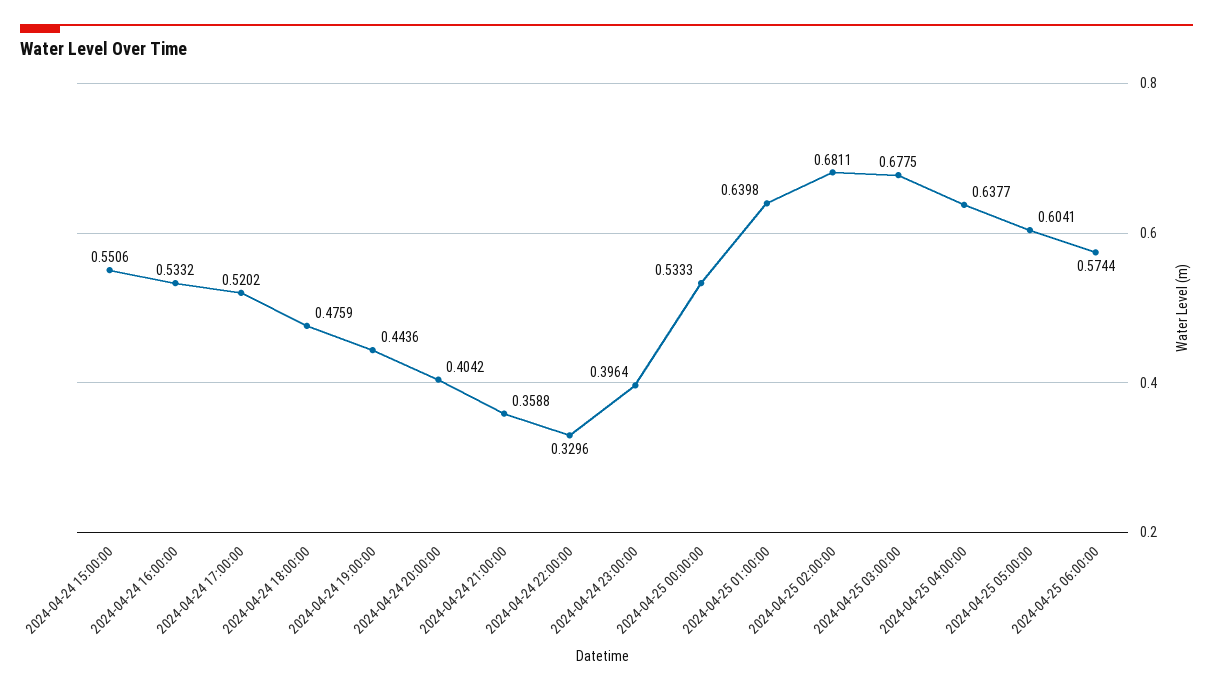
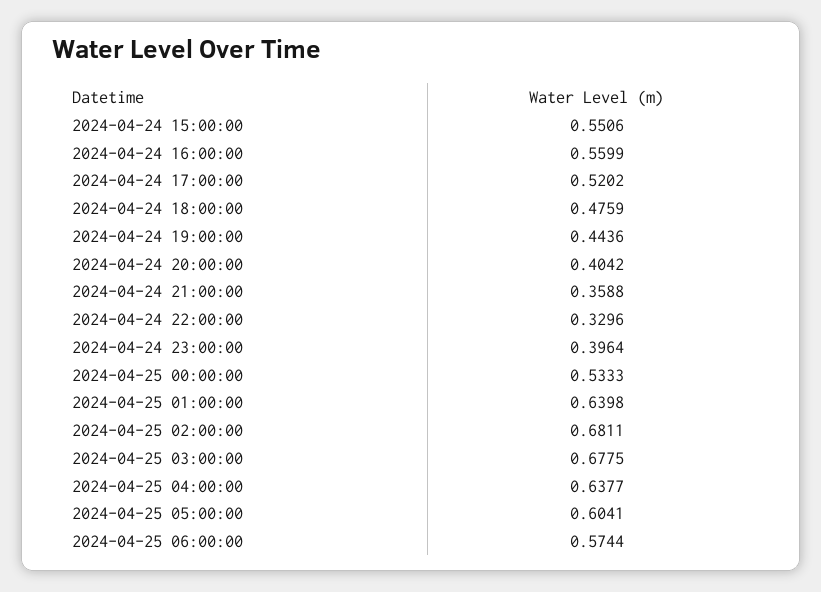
  {
    "2024-04-24 15:00:00": 0.5506,
-   "2024-04-24 16:00:00": 0.5332,
+   "2024-04-24 16:00:00": 0.5599,
    "2024-04-24 17:00:00": 0.5202,
    "2024-04-24 18:00:00": 0.4759,
    "2024-04-24 19:00:00": 0.4436,
    "2024-04-24 20:00:00": 0.4042,
    "2024-04-24 21:00:00": 0.3588,
    "2024-04-24 22:00:00": 0.3296,
    "2024-04-24 23:00:00": 0.3964,
    "2024-04-25 00:00:00": 0.5333,
    "2024-04-25 01:00:00": 0.6398,
    "2024-04-25 02:00:00": 0.6811,
    "2024-04-25 03:00:00": 0.6775,
    "2024-04-25 04:00:00": 0.6377,
    "2024-04-25 05:00:00": 0.6041,
    "2024-04-25 06:00:00": 0.5744
  }

